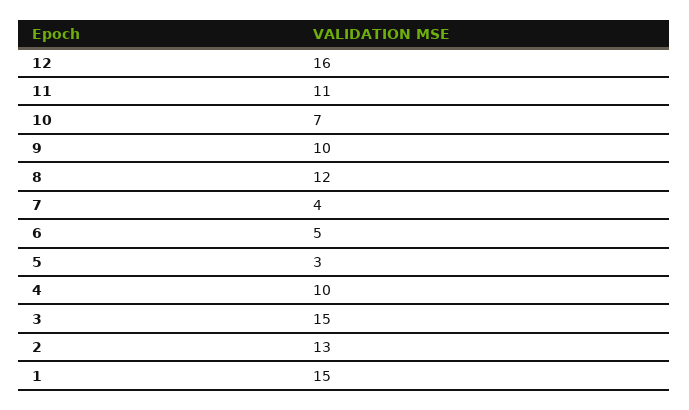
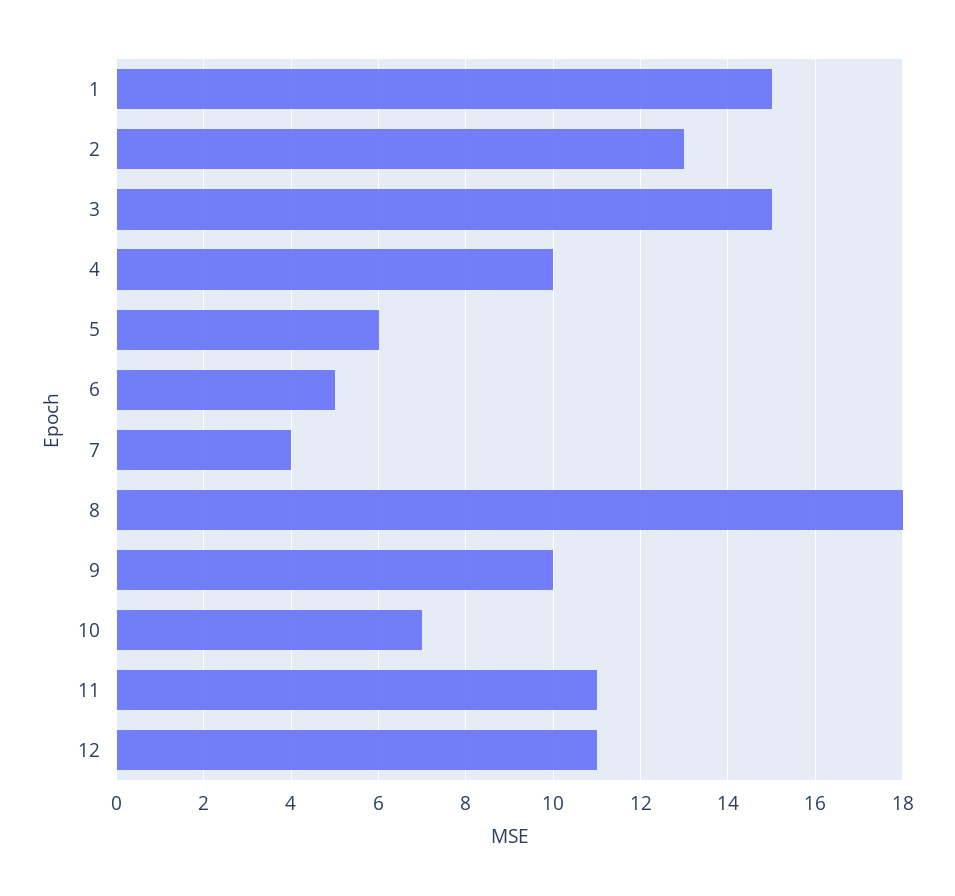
  {
-   "12": 16,
+   "12": 11,
    "11": 11,
    "10": 7,
    "9": 10,
-   "8": 12,
+   "8": 18,
    "7": 4,
    "6": 5,
-   "5": 3,
+   "5": 6,
    "4": 10,
    "3": 15,
    "2": 13,
    "1": 15
  }

